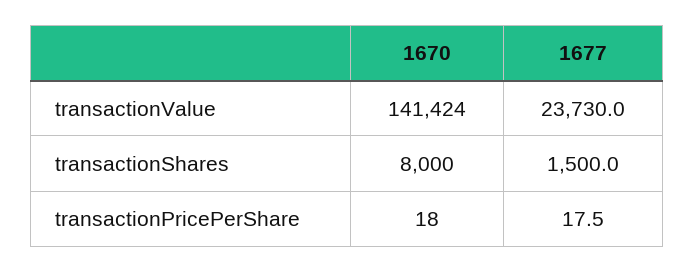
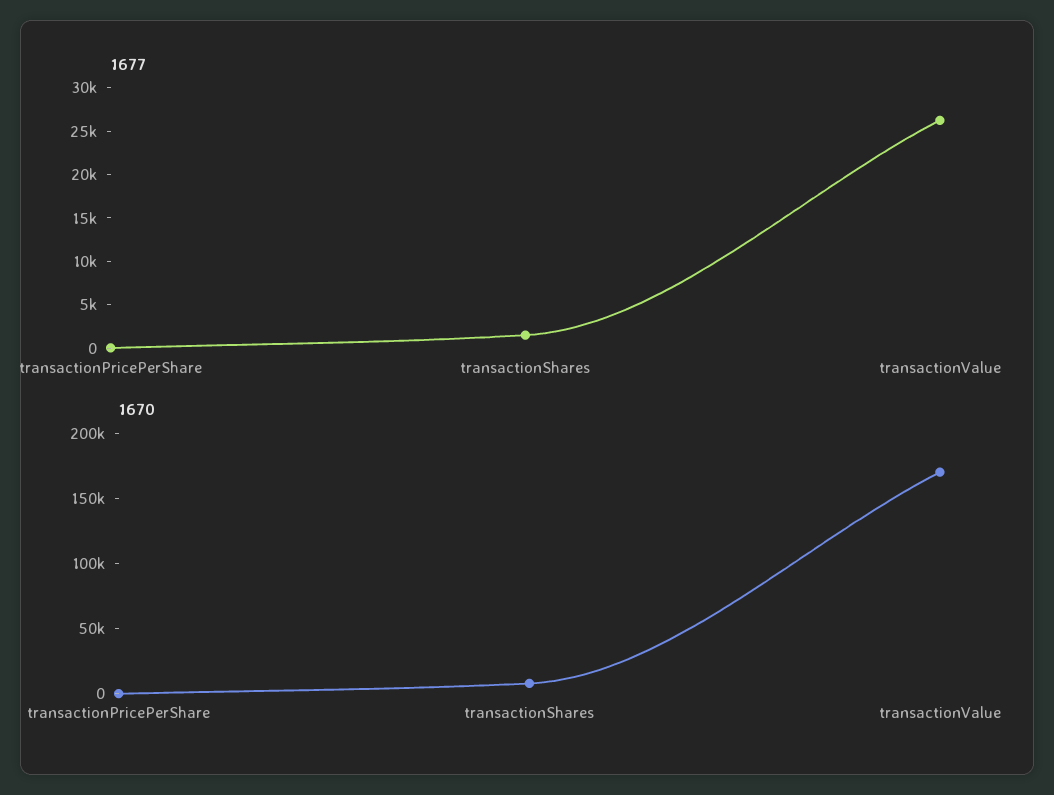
  {
    "1670": {
-     "transactionValue": 141424,
+     "transactionValue": 170000,
      "transactionShares": 8000,
      "transactionPricePerShare": 18
    },
    "1677": {
-     "transactionValue": 23730,
+     "transactionValue": 26000,
      "transactionShares": 1500,
      "transactionPricePerShare": 17.5
    }
  }

